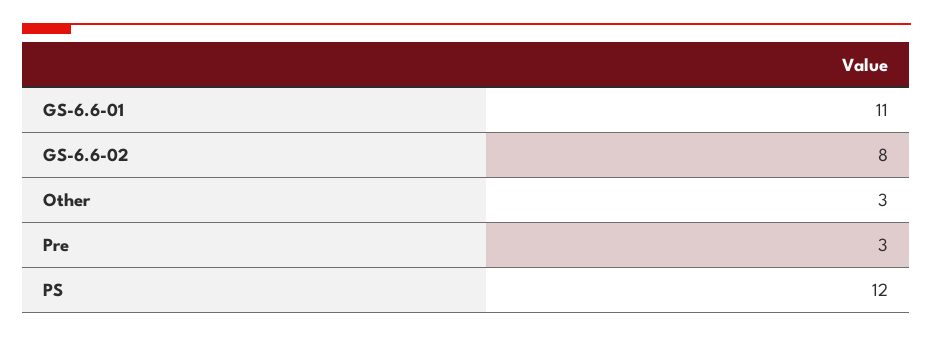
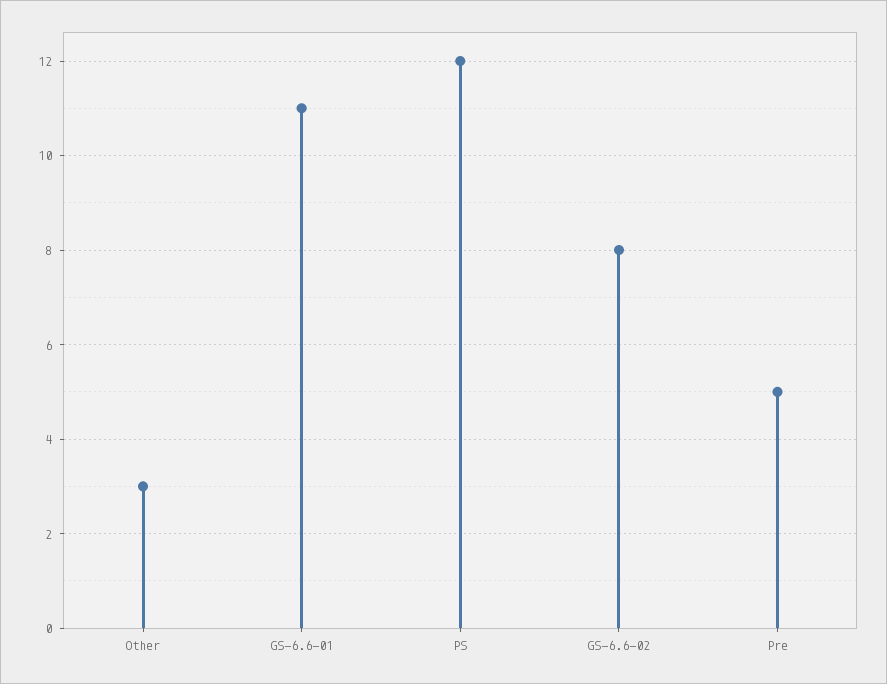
  {
    "GS-6.6-01": 11,
    "GS-6.6-02": 8,
    "Other": 3,
-   "Pre": 3,
+   "Pre": 5,
    "PS": 12
  }

